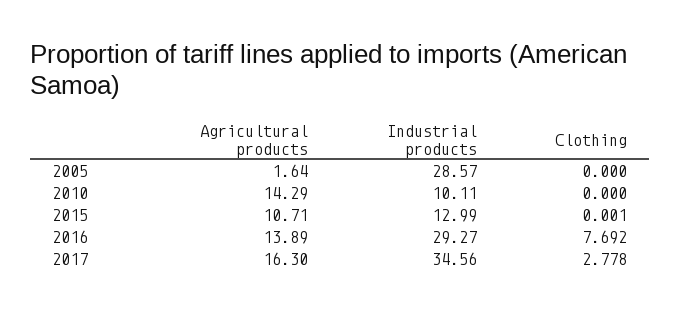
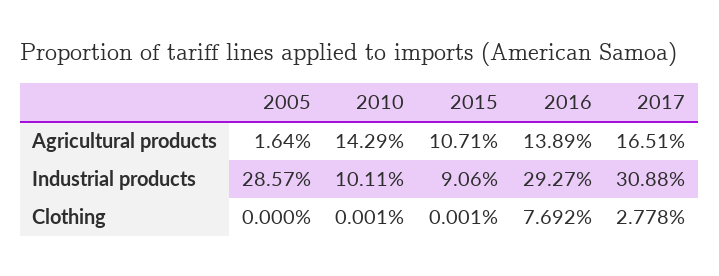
  {
    "Agricultural products": {
      "2005": 1.64,
      "2010": 14.29,
      "2015": 10.71,
      "2016": 13.89,
-     "2017": 16.3
+     "2017": 16.51
    },
    "Industrial products": {
      "2005": 28.57,
      "2010": 10.11,
-     "2015": 12.99,
+     "2015": 9.06,
      "2016": 29.27,
-     "2017": 34.56
+     "2017": 30.88
    },
    "Clothing": {
      "2005": 0,
-     "2010": 0,
+     "2010": 0.001,
      "2015": 0.001,
      "2016": 7.692,
      "2017": 2.778
    }
  }

